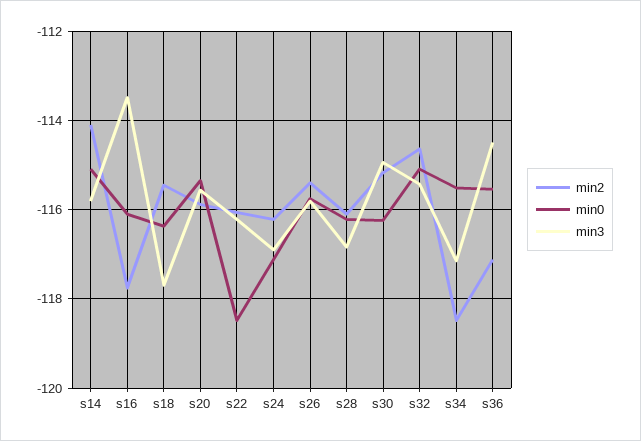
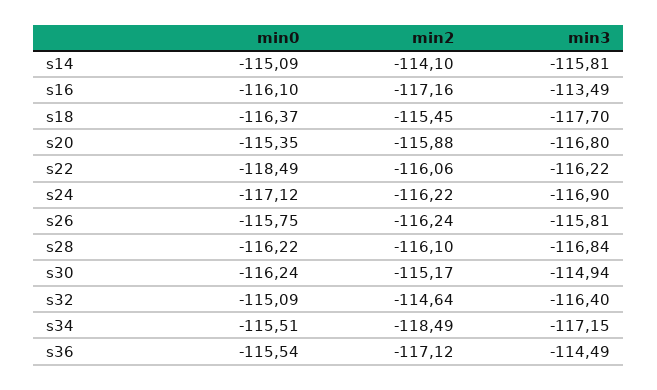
  {
    "min2": {
      "s14": -114.1,
-     "s16": -117.8,
+     "s16": -117.16,
      "s18": -115.45,
      "s20": -115.88,
      "s22": -116.06,
      "s24": -116.22,
-     "s26": -115.4,
+     "s26": -116.24,
      "s28": -116.1,
      "s30": -115.17,
      "s32": -114.64,
      "s34": -118.49,
      "s36": -117.12
    },
    "min0": {
      "s14": -115.09,
      "s16": -116.1,
      "s18": -116.37,
      "s20": -115.35,
      "s22": -118.49,
      "s24": -117.12,
      "s26": -115.75,
      "s28": -116.22,
      "s30": -116.24,
      "s32": -115.09,
      "s34": -115.51,
      "s36": -115.54
    },
    "min3": {
      "s14": -115.81,
      "s16": -113.49,
      "s18": -117.7,
-     "s20": -115.6,
+     "s20": -116.8,
      "s22": -116.22,
      "s24": -116.9,
      "s26": -115.81,
      "s28": -116.84,
      "s30": -114.94,
-     "s32": -115.4,
+     "s32": -116.4,
      "s34": -117.15,
      "s36": -114.49
    }
  }

